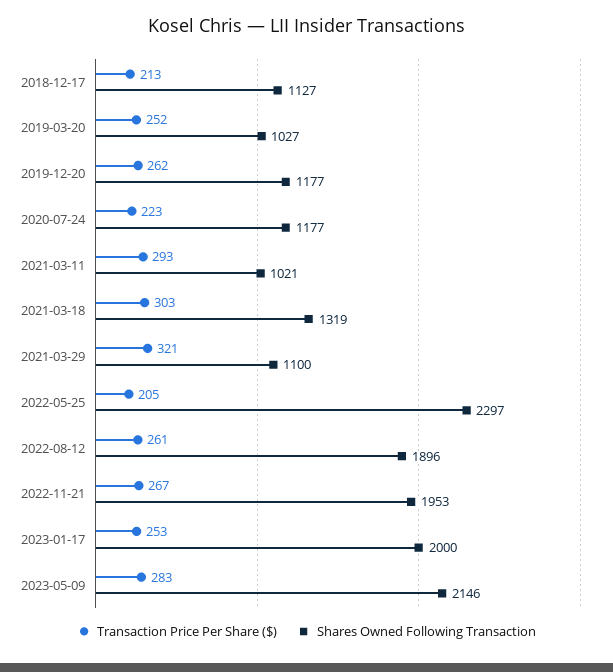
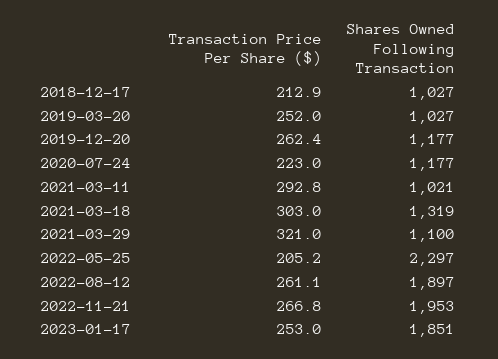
  {
    "Transaction Price Per Share ($)": {
      "2018-12-17": 212.9,
      "2019-03-20": 252,
      "2019-12-20": 262.4,
      "2020-07-24": 223,
      "2021-03-11": 292.8,
      "2021-03-18": 303,
      "2021-03-29": 321,
      "2022-05-25": 205.2,
      "2022-08-12": 261.1,
      "2022-11-21": 266.8,
-     "2023-01-17": 253,
+     "2023-01-17": 253
-     "2023-05-09": 283
    },
    "Shares Owned Following Transaction": {
-     "2018-12-17": 1127,
+     "2018-12-17": 1027,
      "2019-03-20": 1027,
      "2019-12-20": 1177,
      "2020-07-24": 1177,
      "2021-03-11": 1021,
      "2021-03-18": 1319,
      "2021-03-29": 1100,
      "2022-05-25": 2297,
-     "2022-08-12": 1896,
+     "2022-08-12": 1897,
      "2022-11-21": 1953,
-     "2023-01-17": 2000,
+     "2023-01-17": 1851
-     "2023-05-09": 2146
    }
  }

